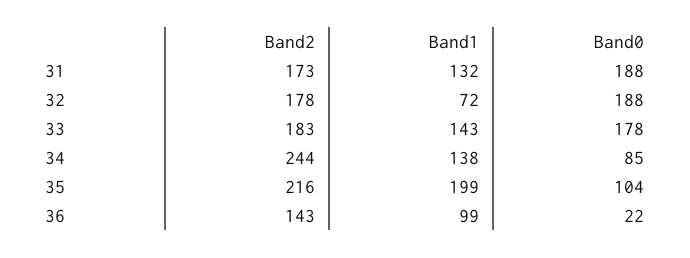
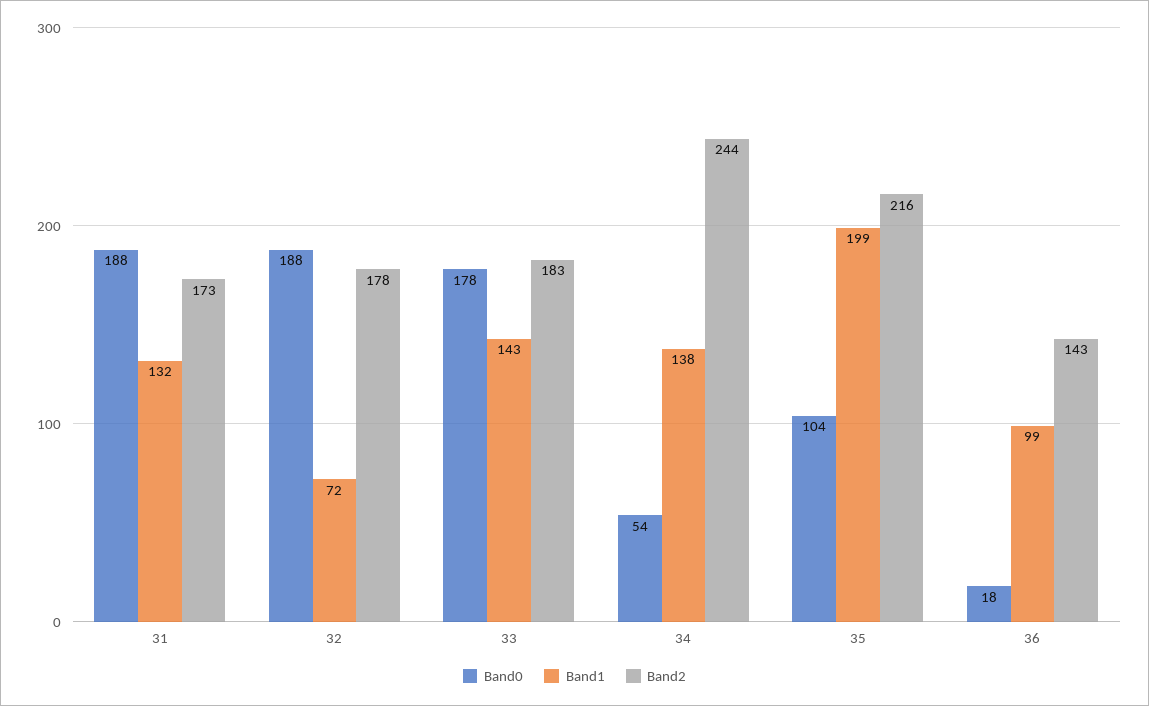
  {
    "Band2": {
      "31": 173,
      "32": 178,
      "33": 183,
      "34": 244,
      "35": 216,
      "36": 143
    },
    "Band1": {
      "31": 132,
      "32": 72,
      "33": 143,
      "34": 138,
      "35": 199,
      "36": 99
    },
    "Band0": {
      "31": 188,
      "32": 188,
      "33": 178,
-     "34": 85,
+     "34": 54,
      "35": 104,
-     "36": 22
+     "36": 18
    }
  }

